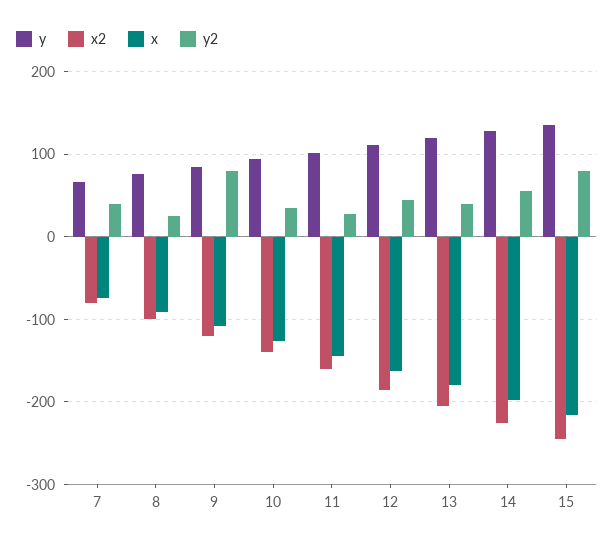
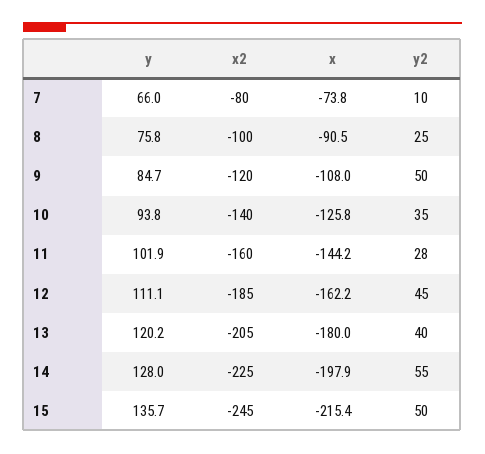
  {
    "y": {
      "7": 66,
      "8": 75.8,
      "9": 84.7,
      "10": 93.8,
      "11": 101.9,
      "12": 111.1,
      "13": 120.2,
      "14": 128,
      "15": 135.7
    },
    "x2": {
      "7": -80,
      "8": -100,
      "9": -120,
      "10": -140,
      "11": -160,
      "12": -185,
      "13": -205,
      "14": -225,
      "15": -245
    },
    "x": {
      "7": -73.8,
      "8": -90.5,
      "9": -108,
      "10": -125.8,
      "11": -144.2,
      "12": -162.2,
      "13": -180,
      "14": -197.9,
      "15": -215.4
    },
    "y2": {
-     "7": 40,
+     "7": 10,
      "8": 25,
-     "9": 80,
+     "9": 50,
      "10": 35,
      "11": 28,
      "12": 45,
      "13": 40,
      "14": 55,
-     "15": 80
+     "15": 50
    }
  }

